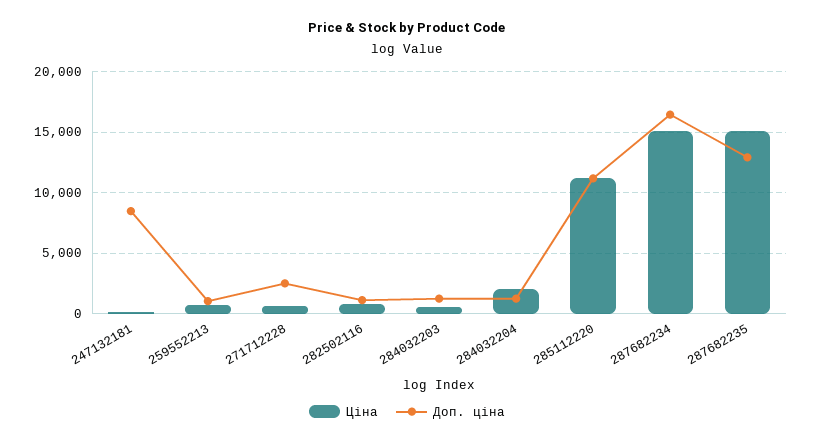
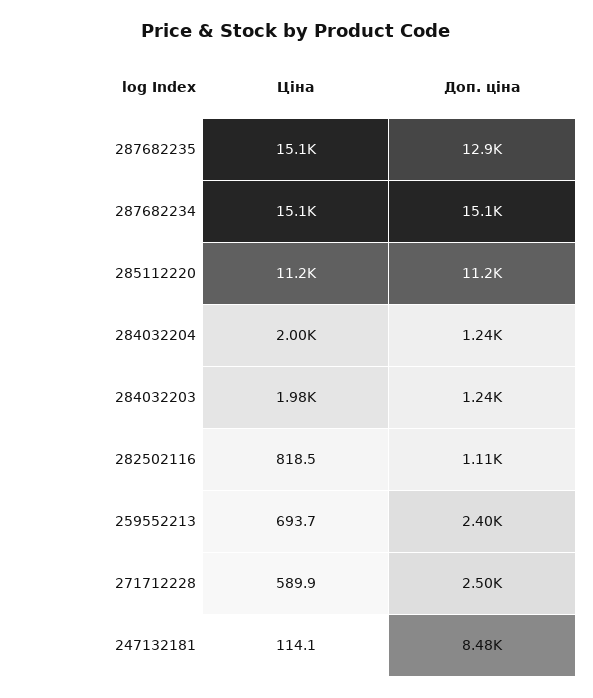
  {
    "Ціна": {
      "247132181": 114.1,
      "259552213": 693.7,
      "271712228": 589.9,
      "282502116": 818.5,
-     "284032203": 500,
+     "284032203": 1980,
      "284032204": 2000,
      "285112220": 11200,
      "287682234": 15100,
      "287682235": 15100
    },
    "Доп. ціна": {
      "247132181": 8480,
-     "259552213": 1000,
+     "259552213": 2400,
      "271712228": 2500,
      "282502116": 1110,
      "284032203": 1240,
      "284032204": 1240,
      "285112220": 11200,
-     "287682234": 16500,
+     "287682234": 15100,
      "287682235": 12900
    }
  }

